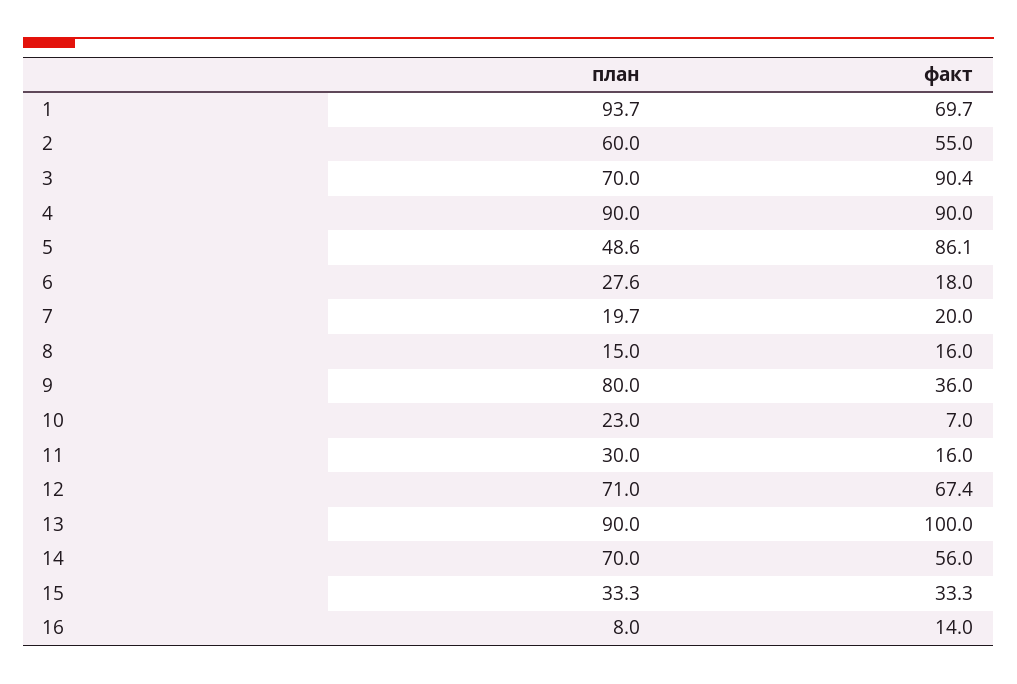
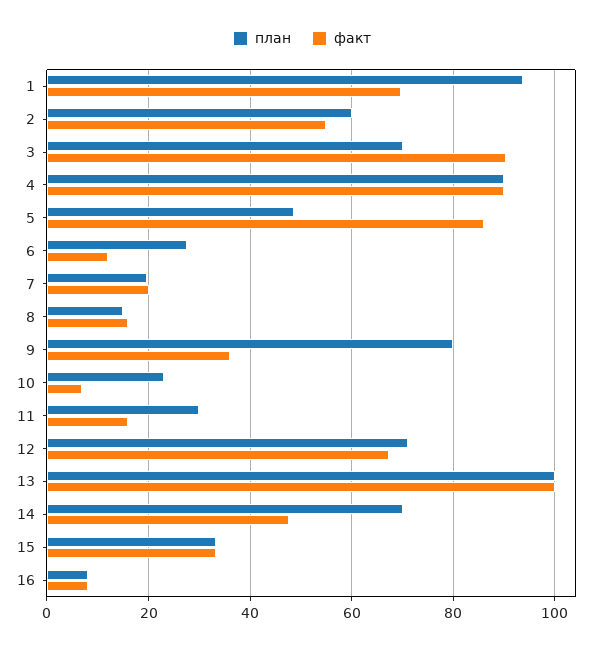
  {
    "план": {
      "1": 93.7,
      "2": 60,
      "3": 70,
      "4": 90,
      "5": 48.6,
      "6": 27.6,
      "7": 19.7,
      "8": 15,
      "9": 80,
      "10": 23,
      "11": 30,
      "12": 71,
-     "13": 90,
+     "13": 100,
      "14": 70,
      "15": 33.3,
      "16": 8
    },
    "факт": {
      "1": 69.7,
      "2": 55,
      "3": 90.4,
      "4": 90,
      "5": 86.1,
-     "6": 18,
+     "6": 12,
      "7": 20,
      "8": 16,
      "9": 36,
      "10": 7,
      "11": 16,
      "12": 67.4,
      "13": 100,
-     "14": 56,
+     "14": 48,
      "15": 33.3,
-     "16": 14
+     "16": 8
    }
  }

